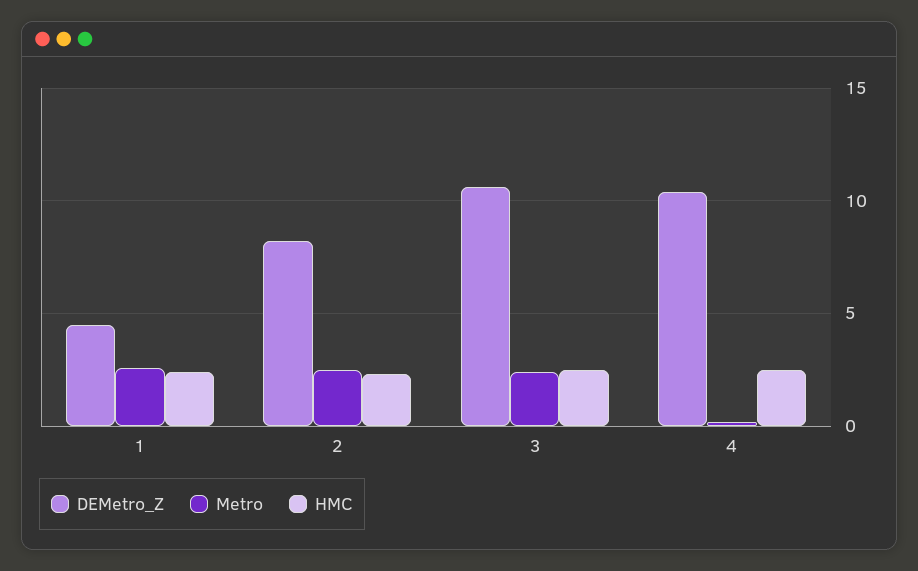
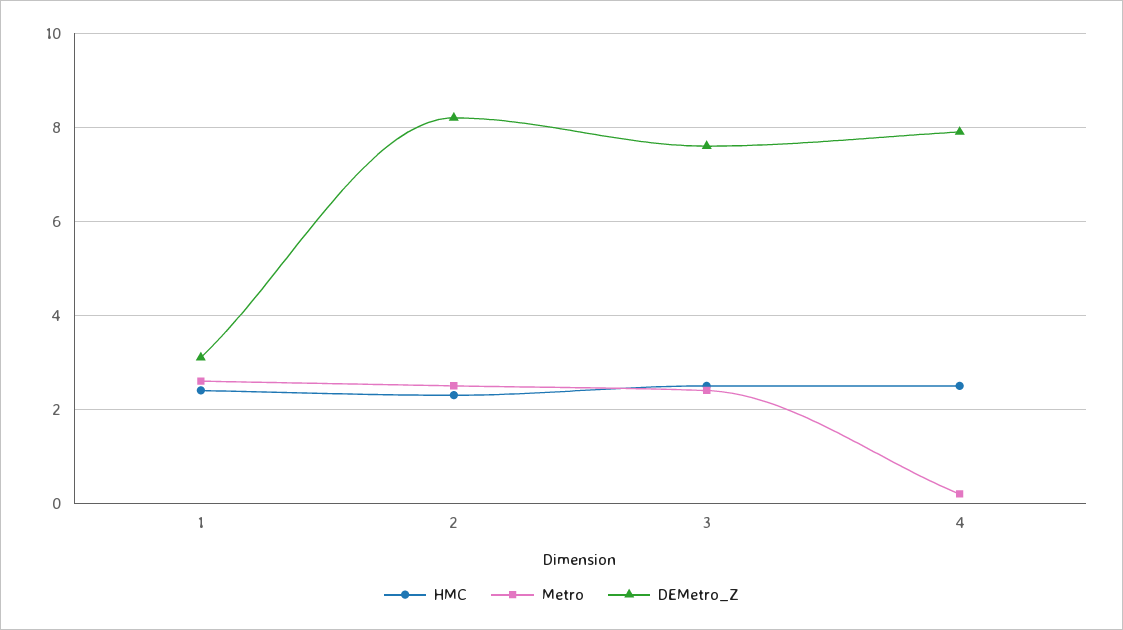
  {
    "DEMetro_Z": {
-     "1": 4.5,
+     "1": 3,
      "2": 8,
-     "3": 10.5,
+     "3": 7.5,
-     "4": 10.5
+     "4": 8
    },
    "Metro": {
      "1": 2.5,
      "2": 2.5,
      "3": 2.5,
      "4": 0
    },
    "HMC": {
      "1": 2.5,
      "2": 2.5,
      "3": 2.5,
      "4": 2.5
    }
  }

